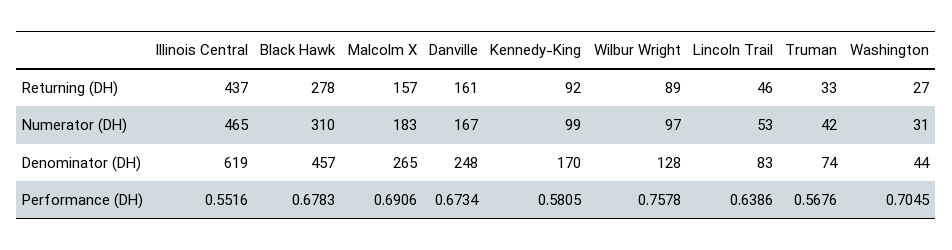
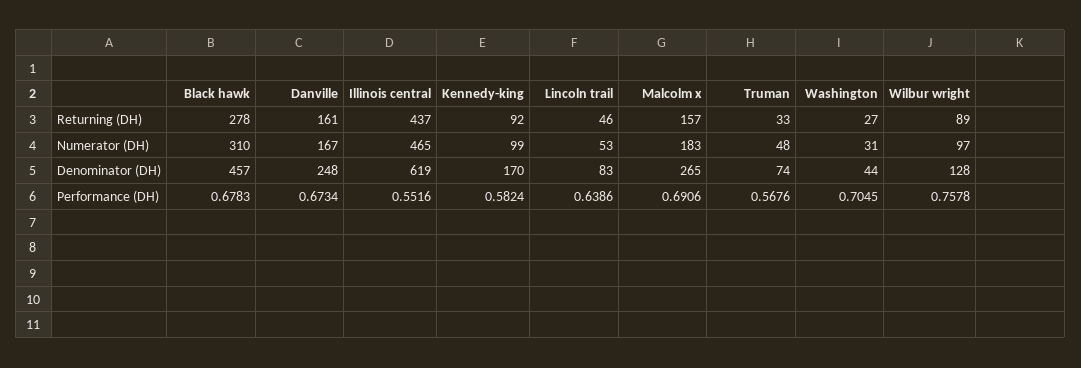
  {
    "Illinois Central": {
      "Returning (DH)": 437,
      "Numerator (DH)": 465,
      "Denominator (DH)": 619,
      "Performance (DH)": 0.5516
    },
    "Black Hawk": {
      "Returning (DH)": 278,
      "Numerator (DH)": 310,
      "Denominator (DH)": 457,
      "Performance (DH)": 0.6783
    },
    "Malcolm X": {
      "Returning (DH)": 157,
      "Numerator (DH)": 183,
      "Denominator (DH)": 265,
      "Performance (DH)": 0.6906
    },
    "Danville": {
      "Returning (DH)": 161,
      "Numerator (DH)": 167,
      "Denominator (DH)": 248,
      "Performance (DH)": 0.6734
    },
    "Kennedy-King": {
      "Returning (DH)": 92,
      "Numerator (DH)": 99,
      "Denominator (DH)": 170,
-     "Performance (DH)": 0.5805
+     "Performance (DH)": 0.5824
    },
    "Wilbur Wright": {
      "Returning (DH)": 89,
      "Numerator (DH)": 97,
      "Denominator (DH)": 128,
      "Performance (DH)": 0.7578
    },
    "Lincoln Trail": {
      "Returning (DH)": 46,
      "Numerator (DH)": 53,
      "Denominator (DH)": 83,
      "Performance (DH)": 0.6386
    },
    "Truman": {
      "Returning (DH)": 33,
-     "Numerator (DH)": 42,
+     "Numerator (DH)": 48,
      "Denominator (DH)": 74,
      "Performance (DH)": 0.5676
    },
    "Washington": {
      "Returning (DH)": 27,
      "Numerator (DH)": 31,
      "Denominator (DH)": 44,
      "Performance (DH)": 0.7045
    }
  }

